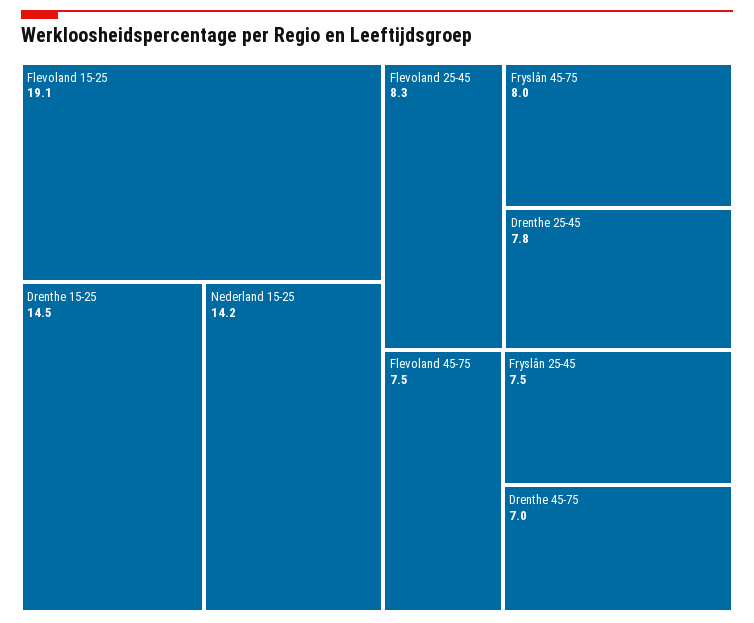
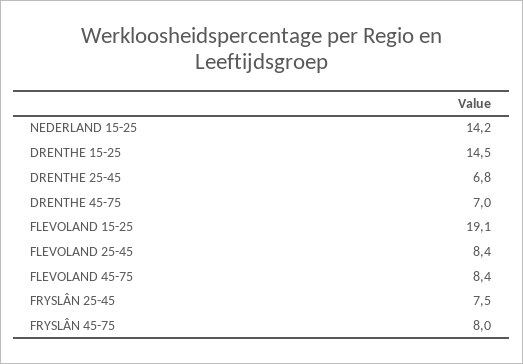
  {
    "Flevoland 15-25": 19.1,
    "Drenthe 15-25": 14.5,
    "Nederland 15-25": 14.2,
-   "Flevoland 25-45": 8.3,
+   "Flevoland 25-45": 8.4,
    "Fryslân 45-75": 8,
-   "Drenthe 25-45": 7.8,
+   "Drenthe 25-45": 6.8,
-   "Flevoland 45-75": 7.5,
+   "Flevoland 45-75": 8.4,
    "Fryslân 25-45": 7.5,
    "Drenthe 45-75": 7
  }

